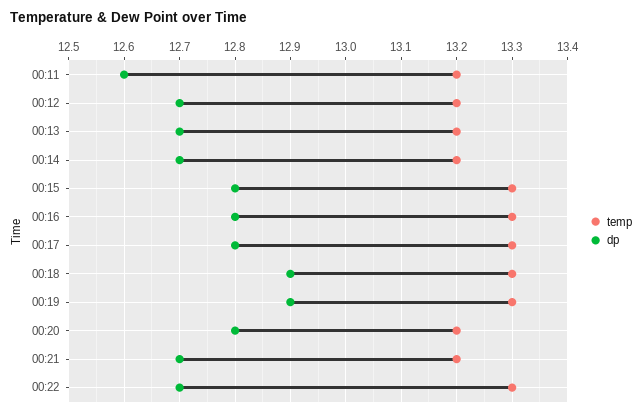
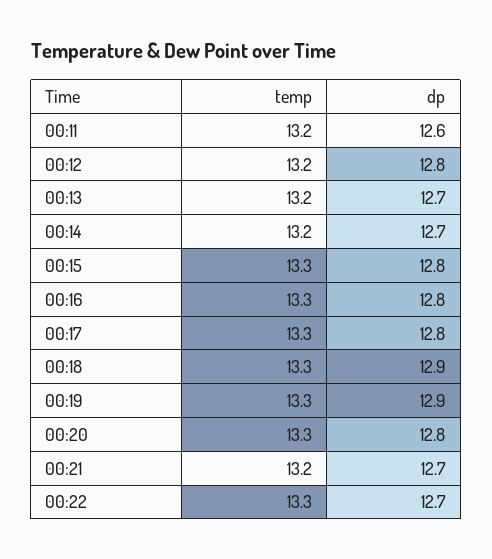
  {
    "temp": {
      "00:11": 13.2,
      "00:12": 13.2,
      "00:13": 13.2,
      "00:14": 13.2,
      "00:15": 13.3,
      "00:16": 13.3,
      "00:17": 13.3,
      "00:18": 13.3,
      "00:19": 13.3,
-     "00:20": 13.2,
+     "00:20": 13.3,
      "00:21": 13.2,
      "00:22": 13.3
    },
    "dp": {
      "00:11": 12.6,
-     "00:12": 12.7,
+     "00:12": 12.8,
      "00:13": 12.7,
      "00:14": 12.7,
      "00:15": 12.8,
      "00:16": 12.8,
      "00:17": 12.8,
      "00:18": 12.9,
      "00:19": 12.9,
      "00:20": 12.8,
      "00:21": 12.7,
      "00:22": 12.7
    }
  }

